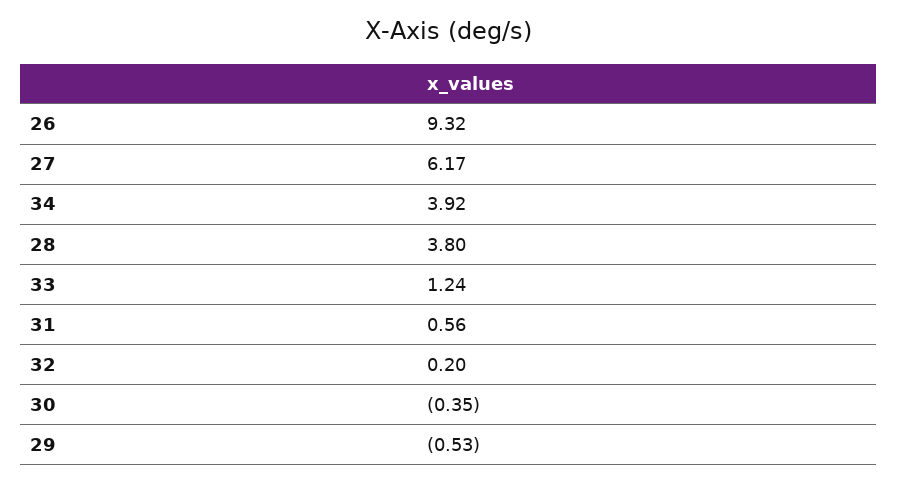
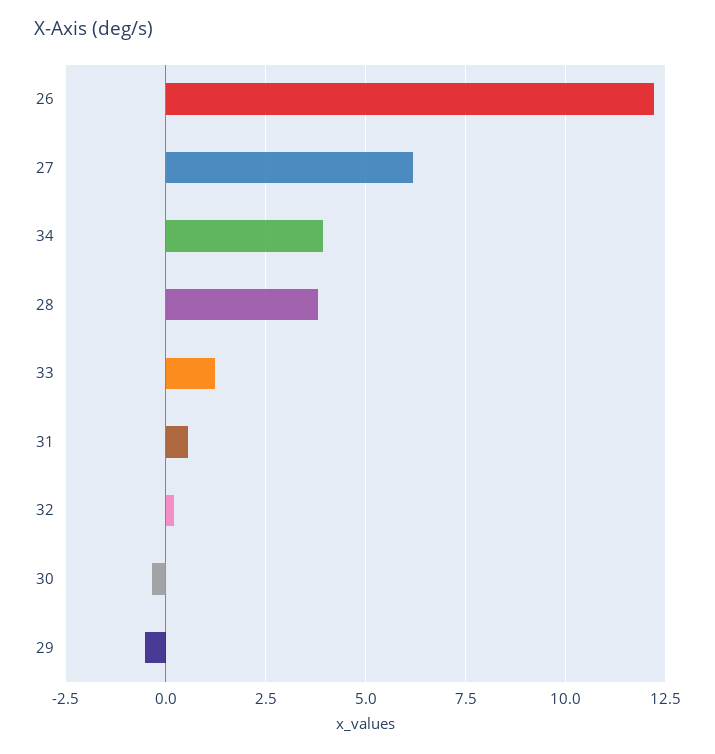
  {
-   "26": 9.32,
+   "26": 12.25,
    "27": 6.17,
    "34": 3.92,
    "28": 3.8,
    "33": 1.24,
    "31": 0.56,
    "32": 0.2,
    "30": -0.35,
    "29": -0.53
  }

